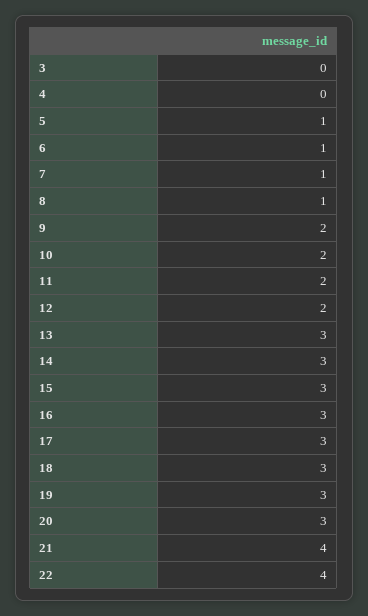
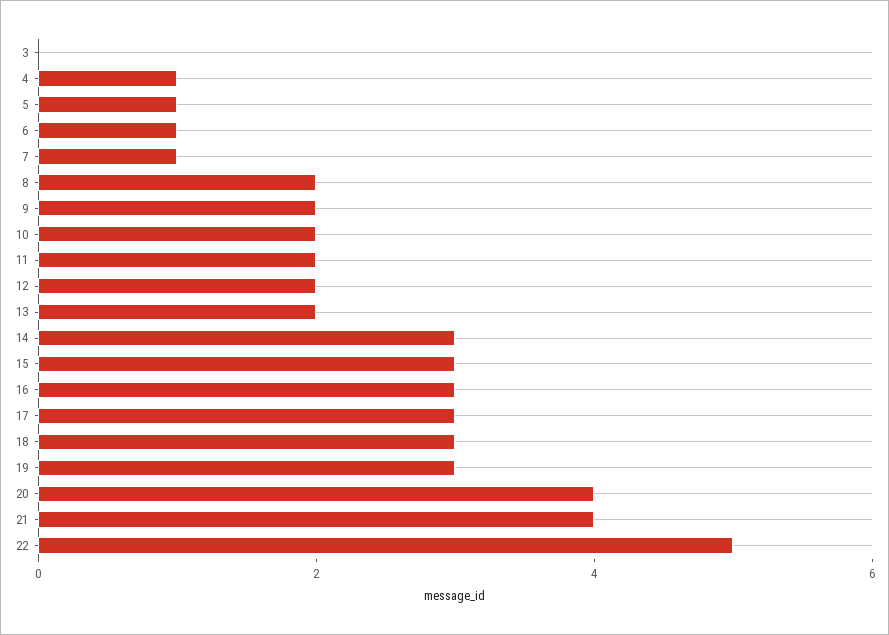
  {
    "3": 0,
-   "4": 0,
+   "4": 1,
    "5": 1,
    "6": 1,
    "7": 1,
-   "8": 1,
+   "8": 2,
    "9": 2,
    "10": 2,
    "11": 2,
    "12": 2,
-   "13": 3,
+   "13": 2,
    "14": 3,
    "15": 3,
    "16": 3,
    "17": 3,
    "18": 3,
    "19": 3,
-   "20": 3,
+   "20": 4,
    "21": 4,
-   "22": 4
+   "22": 5
  }

